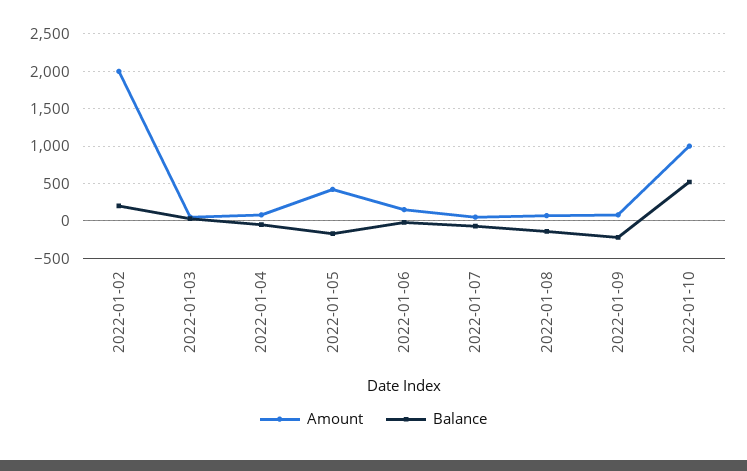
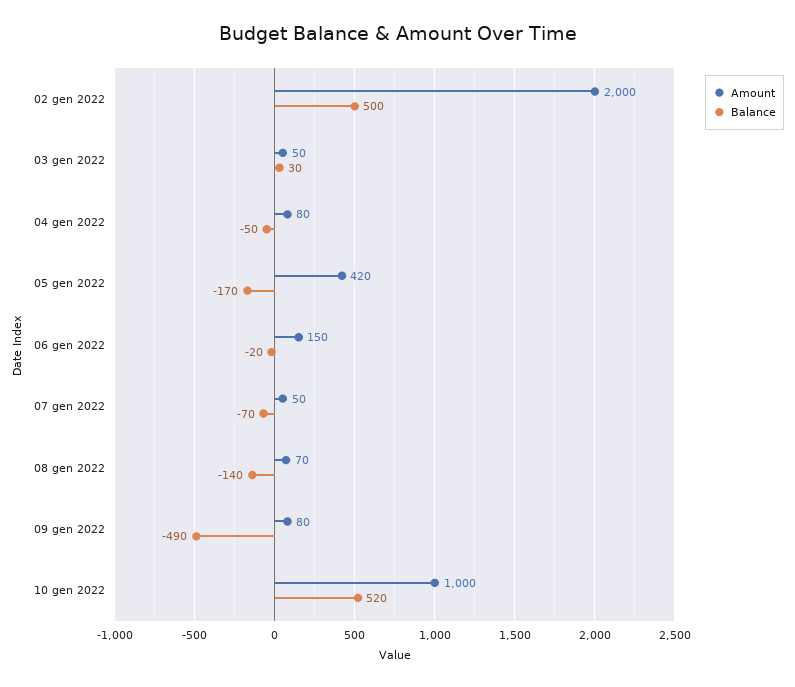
  {
    "Amount": {
      "2022-01-02": 2000,
      "2022-01-03": 50,
      "2022-01-04": 80,
      "2022-01-05": 420,
      "2022-01-06": 150,
      "2022-01-07": 50,
      "2022-01-08": 70,
      "2022-01-09": 80,
      "2022-01-10": 1000
    },
    "Balance": {
-     "2022-01-02": 200,
+     "2022-01-02": 500,
      "2022-01-03": 30,
      "2022-01-04": -50,
      "2022-01-05": -170,
      "2022-01-06": -20,
      "2022-01-07": -70,
      "2022-01-08": -140,
-     "2022-01-09": -200,
+     "2022-01-09": -490,
      "2022-01-10": 520
    }
  }

